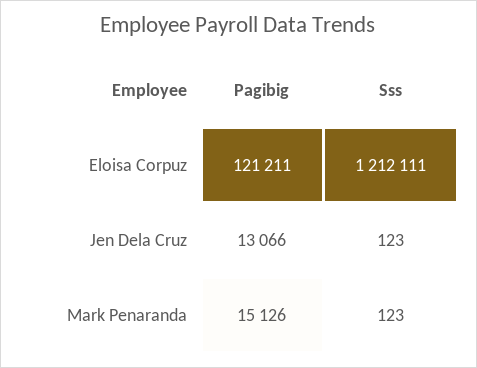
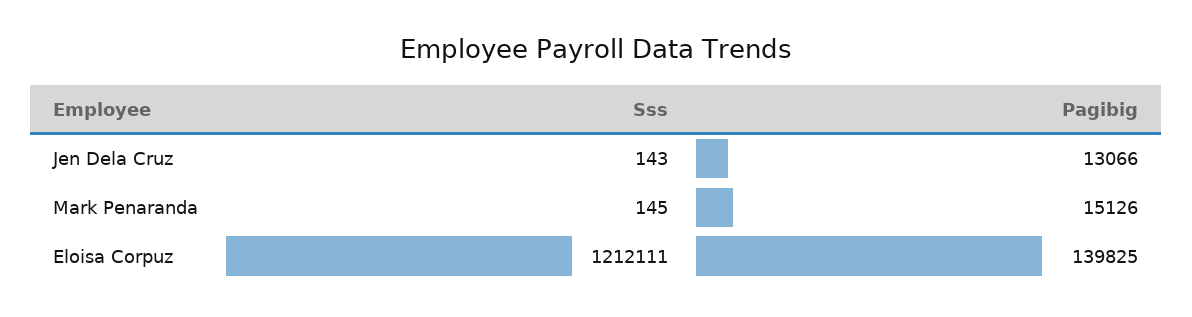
  {
    "Pagibig": {
-     "Eloisa Corpuz": 121211,
+     "Eloisa Corpuz": 139825,
      "Jen Dela Cruz": 13066,
      "Mark Penaranda": 15126
    },
    "Sss": {
      "Eloisa Corpuz": 1212111,
-     "Jen Dela Cruz": 123,
+     "Jen Dela Cruz": 143,
-     "Mark Penaranda": 123
+     "Mark Penaranda": 145
    }
  }

